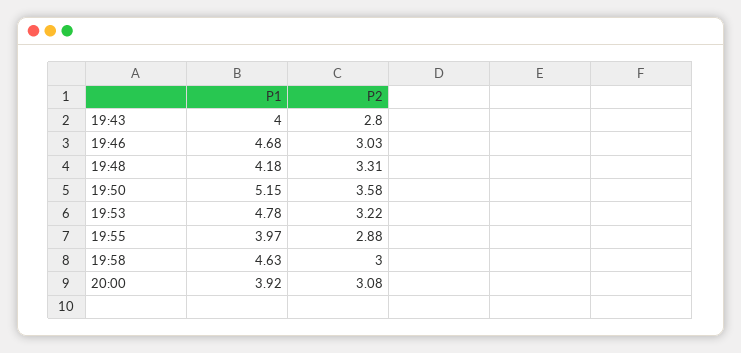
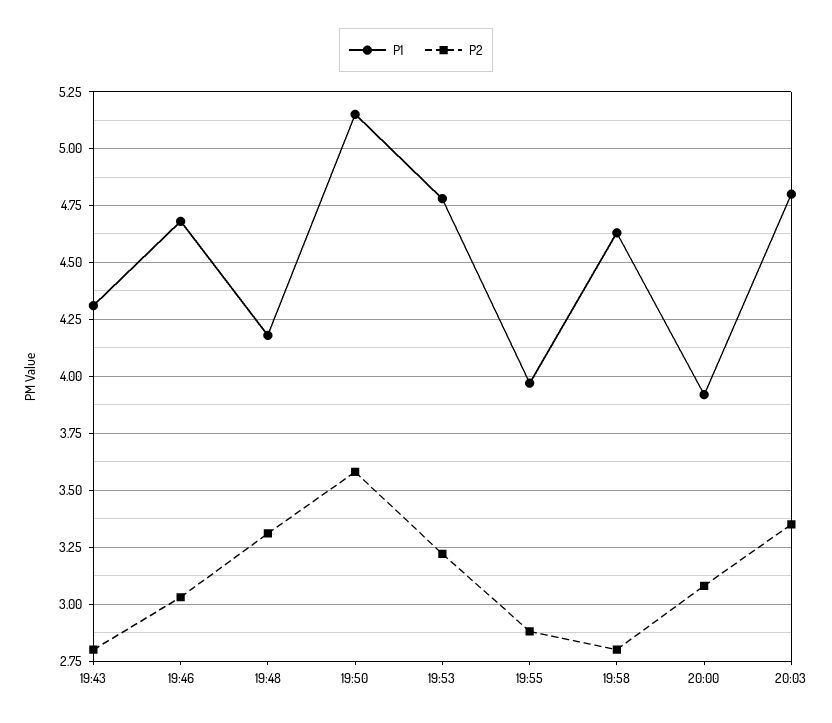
  {
    "P1": {
-     "19:43": 4,
+     "19:43": 4.3,
      "19:46": 4.68,
      "19:48": 4.18,
      "19:50": 5.15,
      "19:53": 4.78,
      "19:55": 3.97,
      "19:58": 4.63,
-     "20:00": 3.92
+     "20:00": 3.92,
+     "20:03": 4.8
    },
    "P2": {
      "19:43": 2.8,
      "19:46": 3.03,
      "19:48": 3.31,
      "19:50": 3.58,
      "19:53": 3.22,
      "19:55": 2.88,
-     "19:58": 3,
+     "19:58": 2.8,
-     "20:00": 3.08
+     "20:00": 3.08,
+     "20:03": 3.35
    }
  }

